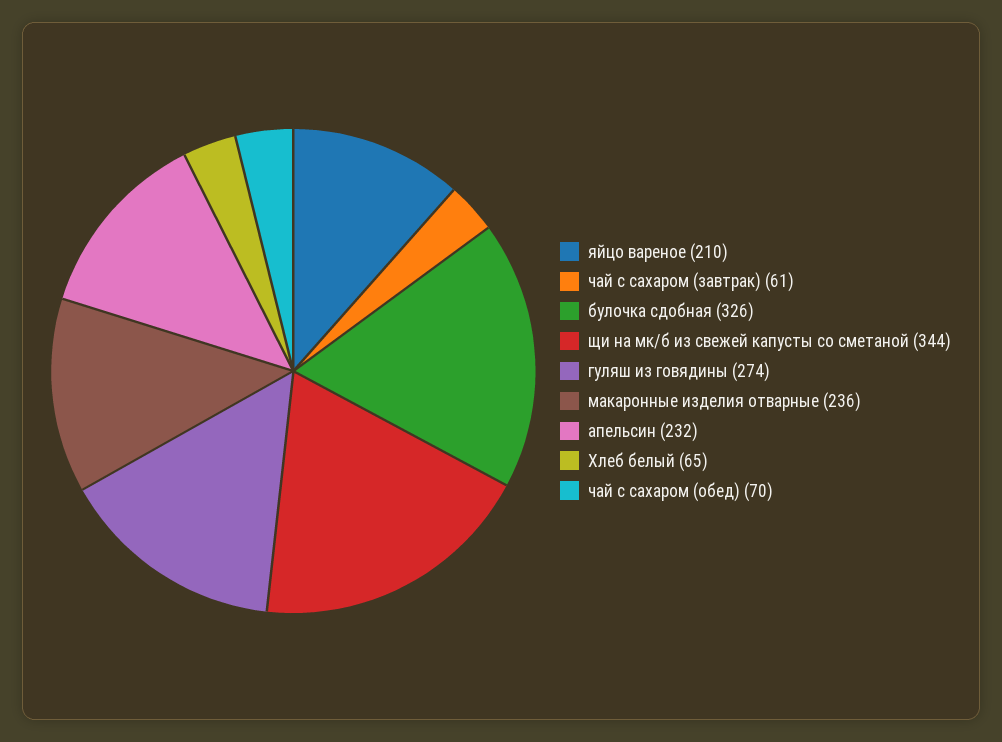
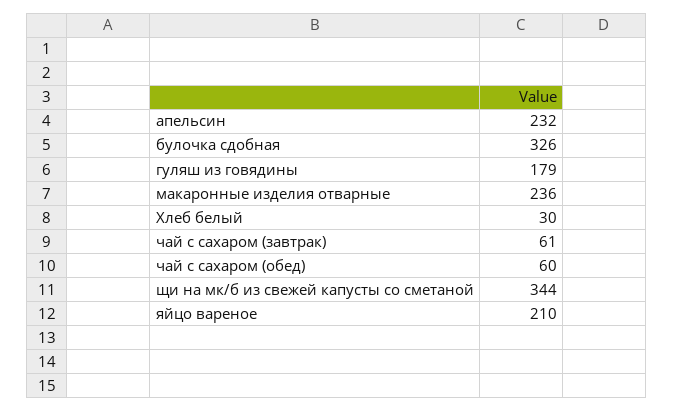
  {
    "яйцо вареное": 210,
    "чай с сахаром (завтрак)": 61,
    "булочка сдобная": 326,
    "щи на мк/б из свежей капусты со сметаной": 344,
-   "гуляш из говядины": 274,
+   "гуляш из говядины": 179,
    "макаронные изделия отварные": 236,
    "апельсин": 232,
-   "Хлеб белый": 65,
+   "Хлеб белый": 30,
-   "чай с сахаром (обед)": 70
+   "чай с сахаром (обед)": 60
  }

